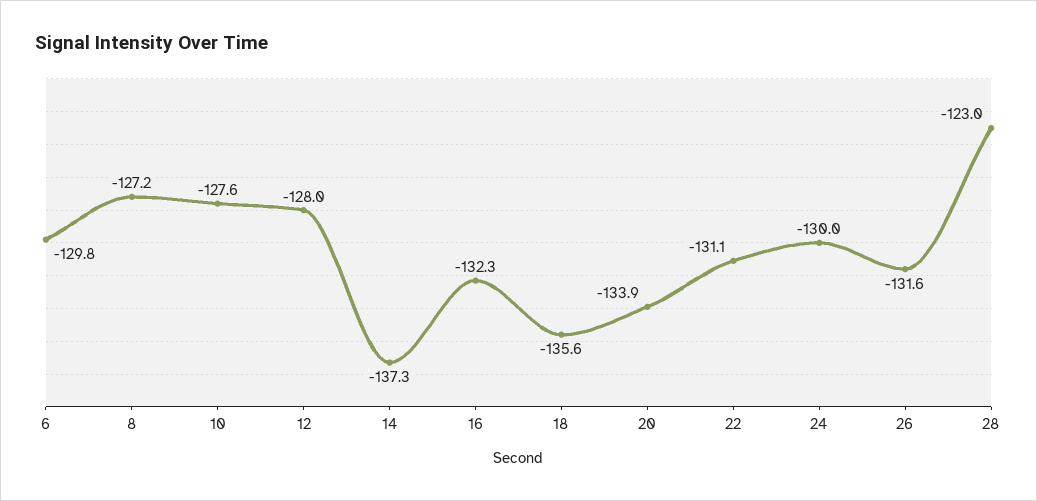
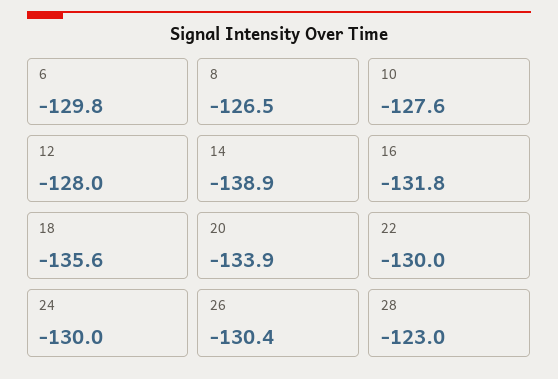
  {
    "6": -129.8,
-   "8": -127.2,
+   "8": -126.5,
    "10": -127.6,
    "12": -128,
-   "14": -137.3,
+   "14": -138.9,
-   "16": -132.3,
+   "16": -131.8,
    "18": -135.6,
    "20": -133.9,
-   "22": -131.1,
+   "22": -130,
    "24": -130,
-   "26": -131.6,
+   "26": -130.4,
    "28": -123
  }

